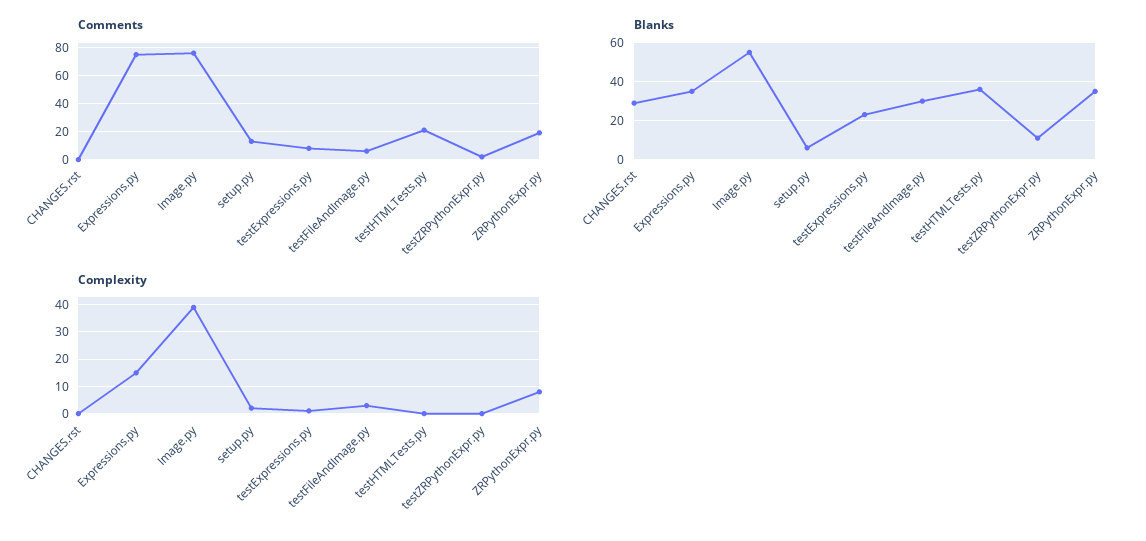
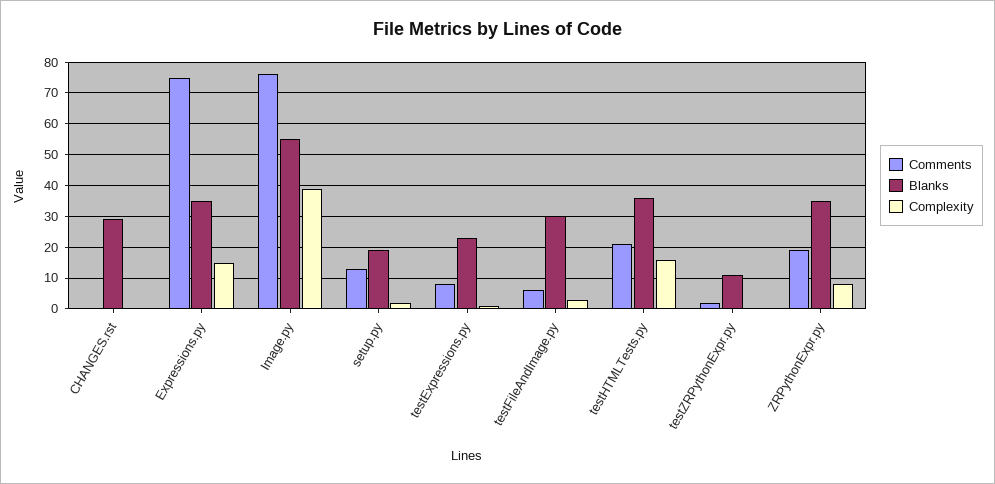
  {
    "Comments": {
      "CHANGES.rst": 0,
      "Expressions.py": 75,
      "Image.py": 75,
      "setup.py": 15,
      "testExpressions.py": 10,
      "testFileAndImage.py": 5,
      "testHTMLTests.py": 20,
      "testZRPythonExpr.py": 0,
      "ZRPythonExpr.py": 20
    },
    "Blanks": {
      "CHANGES.rst": 30,
      "Expressions.py": 35,
      "Image.py": 55,
-     "setup.py": 5,
+     "setup.py": 20,
      "testExpressions.py": 25,
      "testFileAndImage.py": 30,
      "testHTMLTests.py": 35,
      "testZRPythonExpr.py": 10,
      "ZRPythonExpr.py": 35
    },
    "Complexity": {
      "CHANGES.rst": 0,
      "Expressions.py": 15,
      "Image.py": 40,
      "setup.py": 0,
      "testExpressions.py": 0,
      "testFileAndImage.py": 5,
-     "testHTMLTests.py": 0,
+     "testHTMLTests.py": 15,
      "testZRPythonExpr.py": 0,
      "ZRPythonExpr.py": 10
    }
  }

